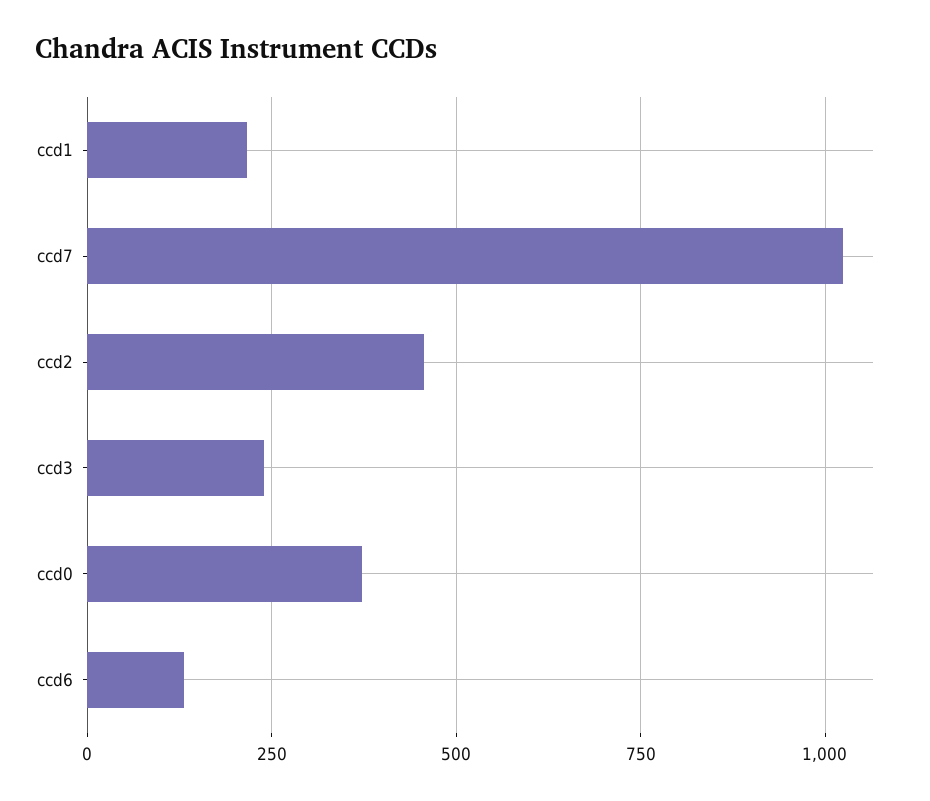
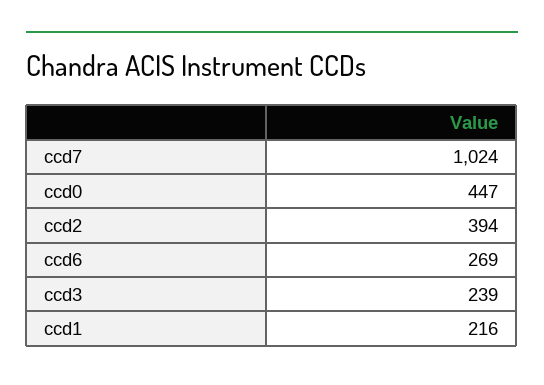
  {
    "ccd1": 216,
    "ccd7": 1024,
-   "ccd2": 450,
+   "ccd2": 394,
    "ccd3": 239,
-   "ccd0": 375,
+   "ccd0": 447,
-   "ccd6": 125
+   "ccd6": 269
  }

